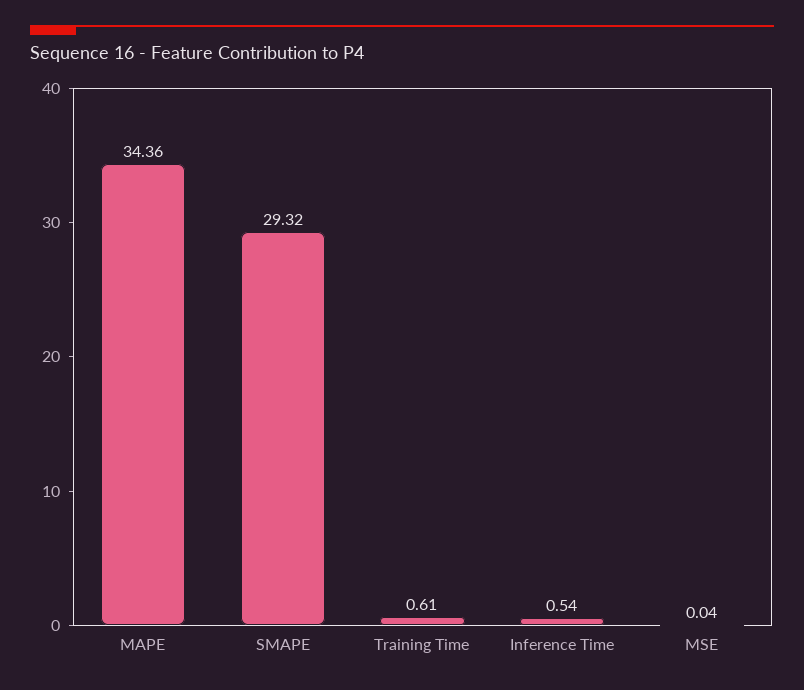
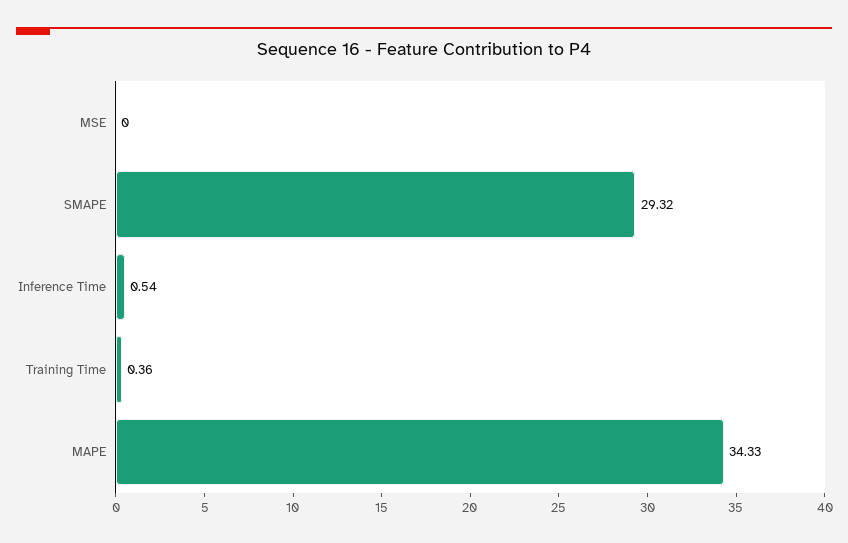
  {
-   "MAPE": 34.36,
+   "MAPE": 34.33,
    "SMAPE": 29.32,
-   "Training Time": 0.61,
+   "Training Time": 0.36,
    "Inference Time": 0.54,
-   "MSE": 0.04
+   "MSE": 0
  }

